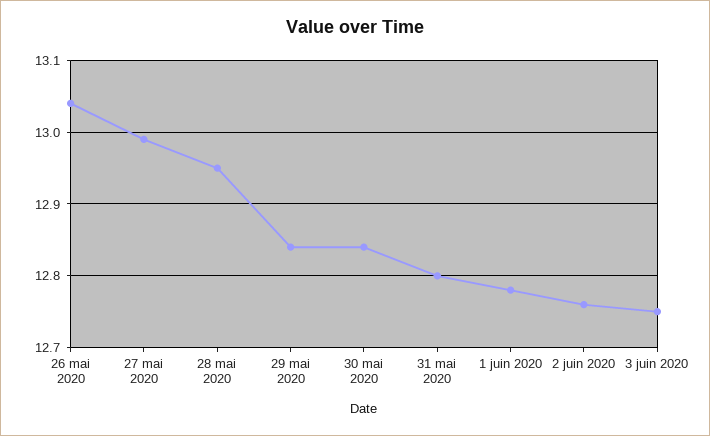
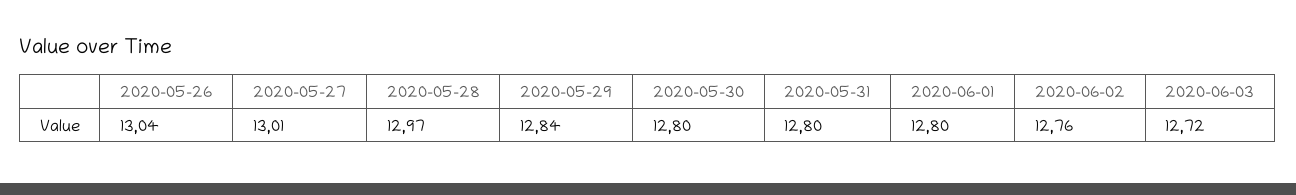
  {
    "26 mai 2020": 13.04,
-   "27 mai 2020": 12.99,
+   "27 mai 2020": 13.01,
-   "28 mai 2020": 12.95,
+   "28 mai 2020": 12.97,
    "29 mai 2020": 12.84,
-   "30 mai 2020": 12.84,
+   "30 mai 2020": 12.8,
    "31 mai 2020": 12.8,
-   "1 juin 2020": 12.78,
+   "1 juin 2020": 12.8,
    "2 juin 2020": 12.76,
-   "3 juin 2020": 12.75
+   "3 juin 2020": 12.72
  }

